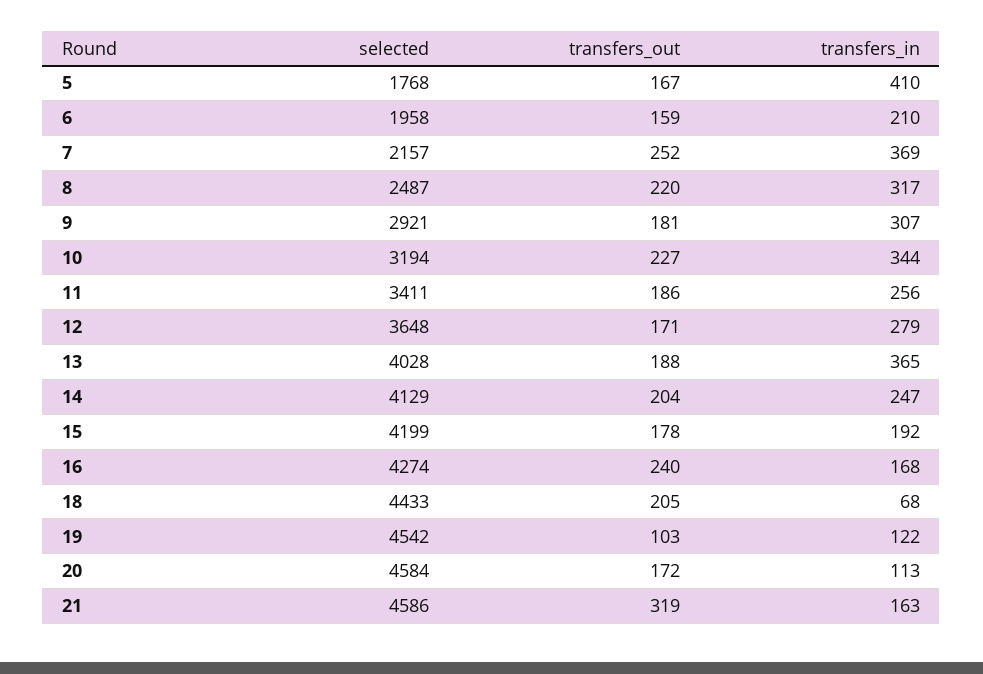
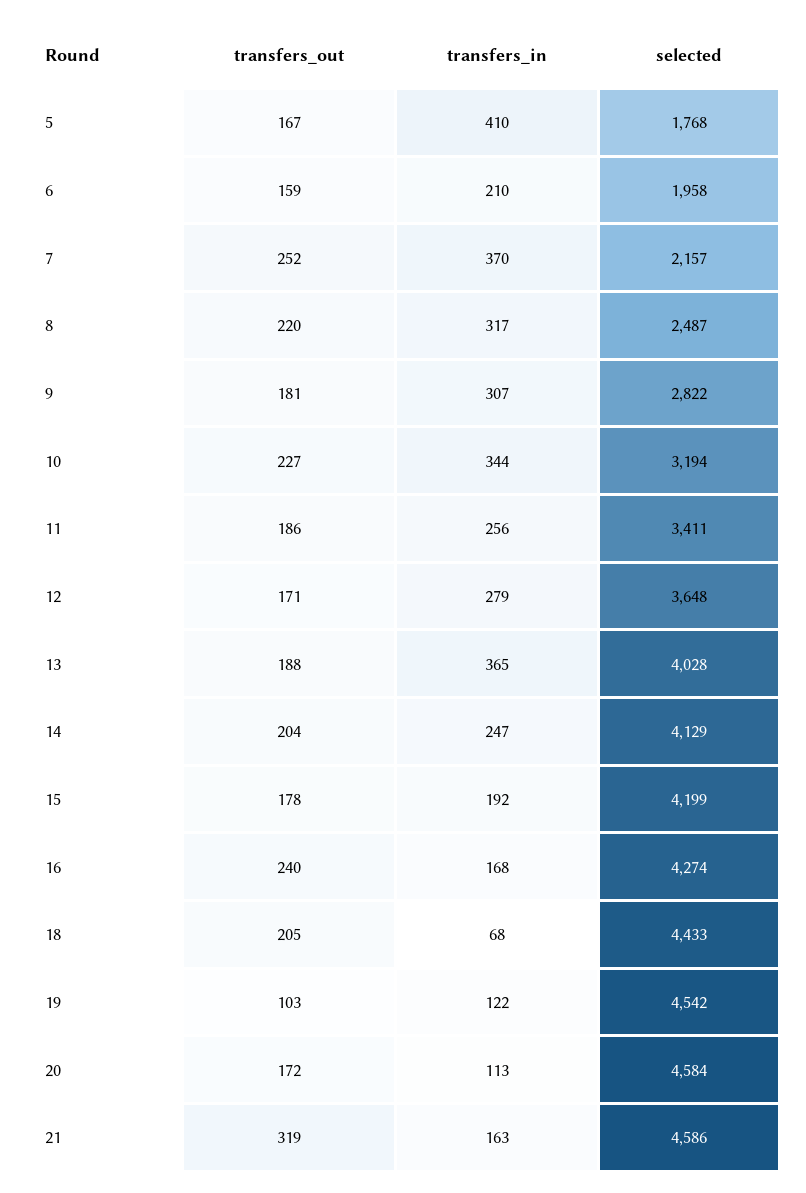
  {
    "selected": {
      "5": 1768,
      "6": 1958,
      "7": 2157,
      "8": 2487,
-     "9": 2921,
+     "9": 2822,
      "10": 3194,
      "11": 3411,
      "12": 3648,
      "13": 4028,
      "14": 4129,
      "15": 4199,
      "16": 4274,
      "18": 4433,
      "19": 4542,
      "20": 4584,
      "21": 4586
    },
    "transfers_out": {
      "5": 167,
      "6": 159,
      "7": 252,
      "8": 220,
      "9": 181,
      "10": 227,
      "11": 186,
      "12": 171,
      "13": 188,
      "14": 204,
      "15": 178,
      "16": 240,
      "18": 205,
      "19": 103,
      "20": 172,
      "21": 319
    },
    "transfers_in": {
      "5": 410,
      "6": 210,
-     "7": 369,
+     "7": 370,
      "8": 317,
      "9": 307,
      "10": 344,
      "11": 256,
      "12": 279,
      "13": 365,
      "14": 247,
      "15": 192,
      "16": 168,
      "18": 68,
      "19": 122,
      "20": 113,
      "21": 163
    }
  }

